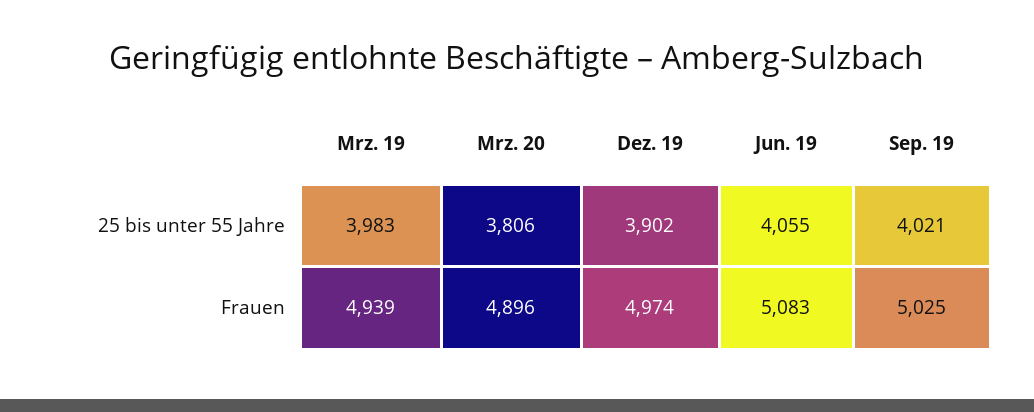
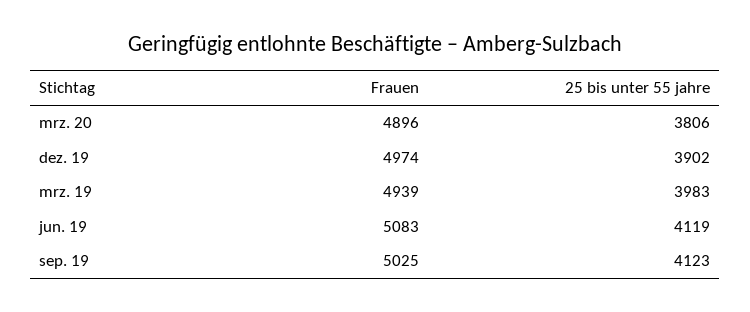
  {
    "Mrz. 19": {
      "25 bis unter 55 Jahre": 3983,
      "Frauen": 4939
    },
    "Mrz. 20": {
      "25 bis unter 55 Jahre": 3806,
      "Frauen": 4896
    },
    "Dez. 19": {
      "25 bis unter 55 Jahre": 3902,
      "Frauen": 4974
    },
    "Jun. 19": {
-     "25 bis unter 55 Jahre": 4055,
+     "25 bis unter 55 Jahre": 4119,
      "Frauen": 5083
    },
    "Sep. 19": {
-     "25 bis unter 55 Jahre": 4021,
+     "25 bis unter 55 Jahre": 4123,
      "Frauen": 5025
    }
  }

